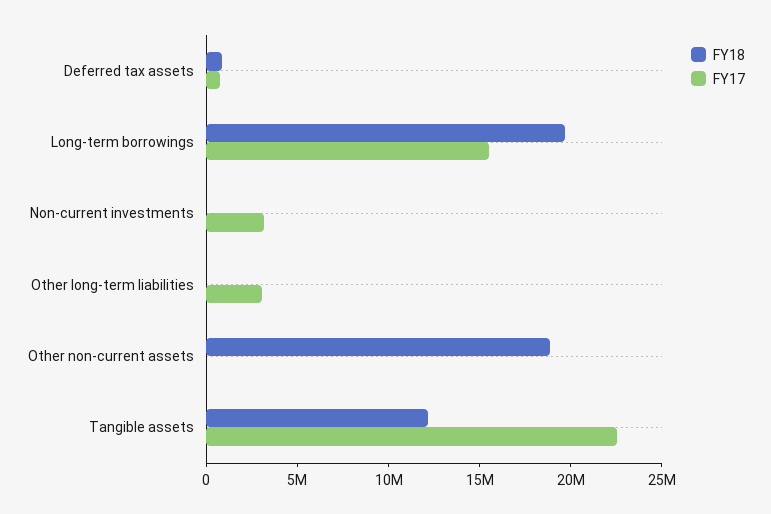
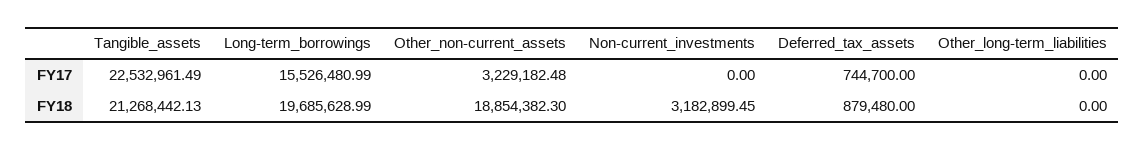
  {
    "FY18": {
      "Deferred tax assets": 879480,
      "Long-term borrowings": 19685628.99,
-     "Non-current investments": 0,
+     "Non-current investments": 3182899.45,
      "Other long-term liabilities": 0,
      "Other non-current assets": 18854382.3,
-     "Tangible assets": 12000000
+     "Tangible assets": 21268442.13
    },
    "FY17": {
      "Deferred tax assets": 744700,
      "Long-term borrowings": 15526480.99,
-     "Non-current investments": 3000000,
+     "Non-current investments": 0,
-     "Other long-term liabilities": 3000000,
+     "Other long-term liabilities": 0,
-     "Other non-current assets": 0,
+     "Other non-current assets": 3229182.48,
      "Tangible assets": 22532961.49
    }
  }

